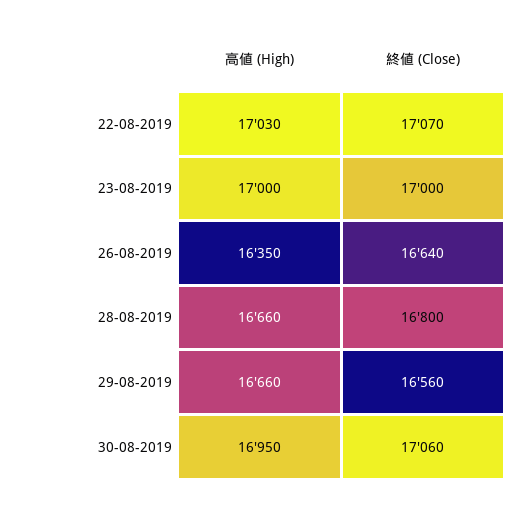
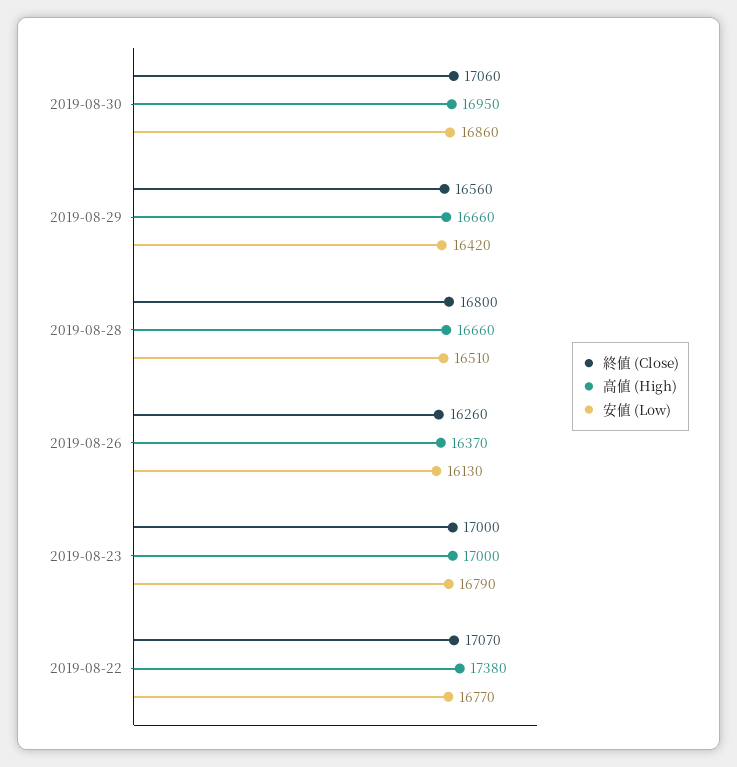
  {
    "高値 (High)": {
-     "22-08-2019": 17030,
+     "22-08-2019": 17380,
      "23-08-2019": 17000,
-     "26-08-2019": 16350,
+     "26-08-2019": 16370,
      "28-08-2019": 16660,
      "29-08-2019": 16660,
      "30-08-2019": 16950
    },
    "終値 (Close)": {
      "22-08-2019": 17070,
      "23-08-2019": 17000,
-     "26-08-2019": 16640,
+     "26-08-2019": 16260,
      "28-08-2019": 16800,
      "29-08-2019": 16560,
      "30-08-2019": 17060
-   }
+   },
+   "安値 (Low)": {
+     "30-08-2019": 16860,
+     "29-08-2019": 16420,
+     "28-08-2019": 16510,
+     "26-08-2019": 16130,
+     "23-08-2019": 16790,
+     "22-08-2019": 16770
+   }
  }

